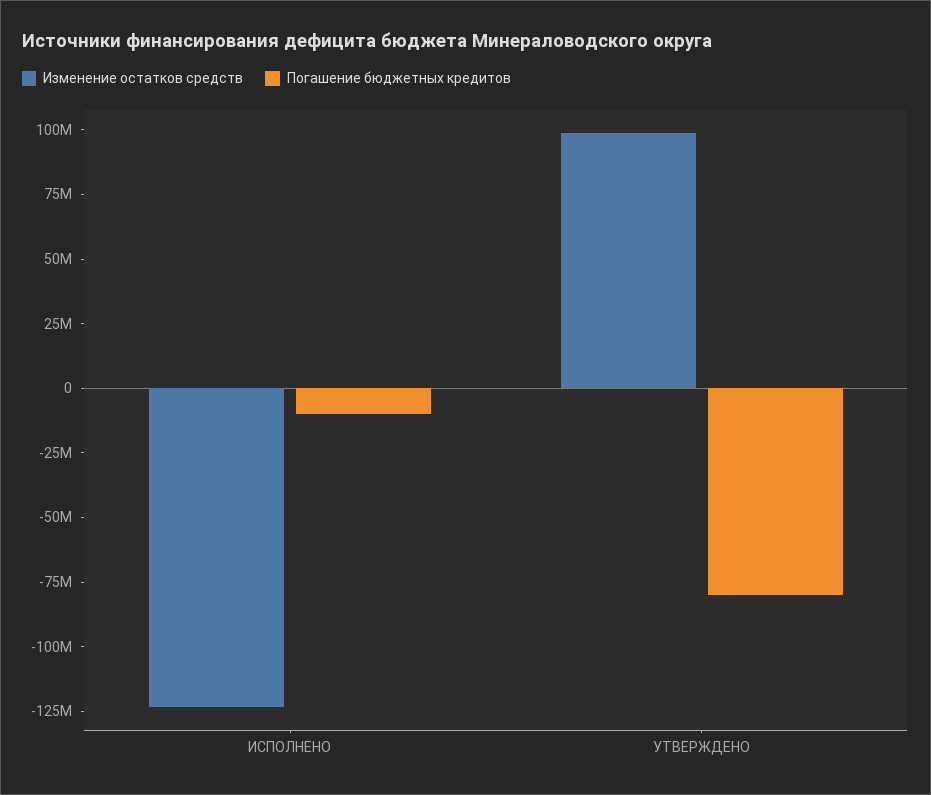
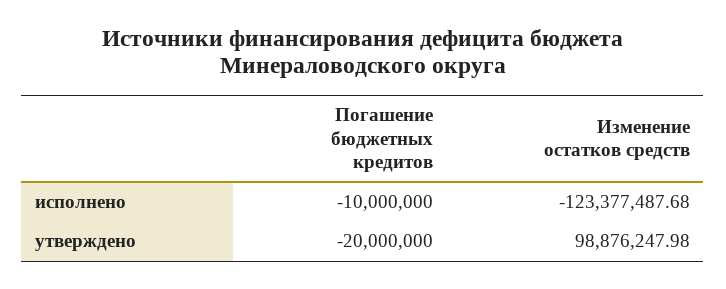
  {
    "Изменение остатков средств": {
      "ИСПОЛНЕНО": -123377487.68,
      "УТВЕРЖДЕНО": 98876247.98
    },
    "Погашение бюджетных кредитов": {
      "ИСПОЛНЕНО": -10000000,
-     "УТВЕРЖДЕНО": -80000000
+     "УТВЕРЖДЕНО": -20000000
    }
  }

